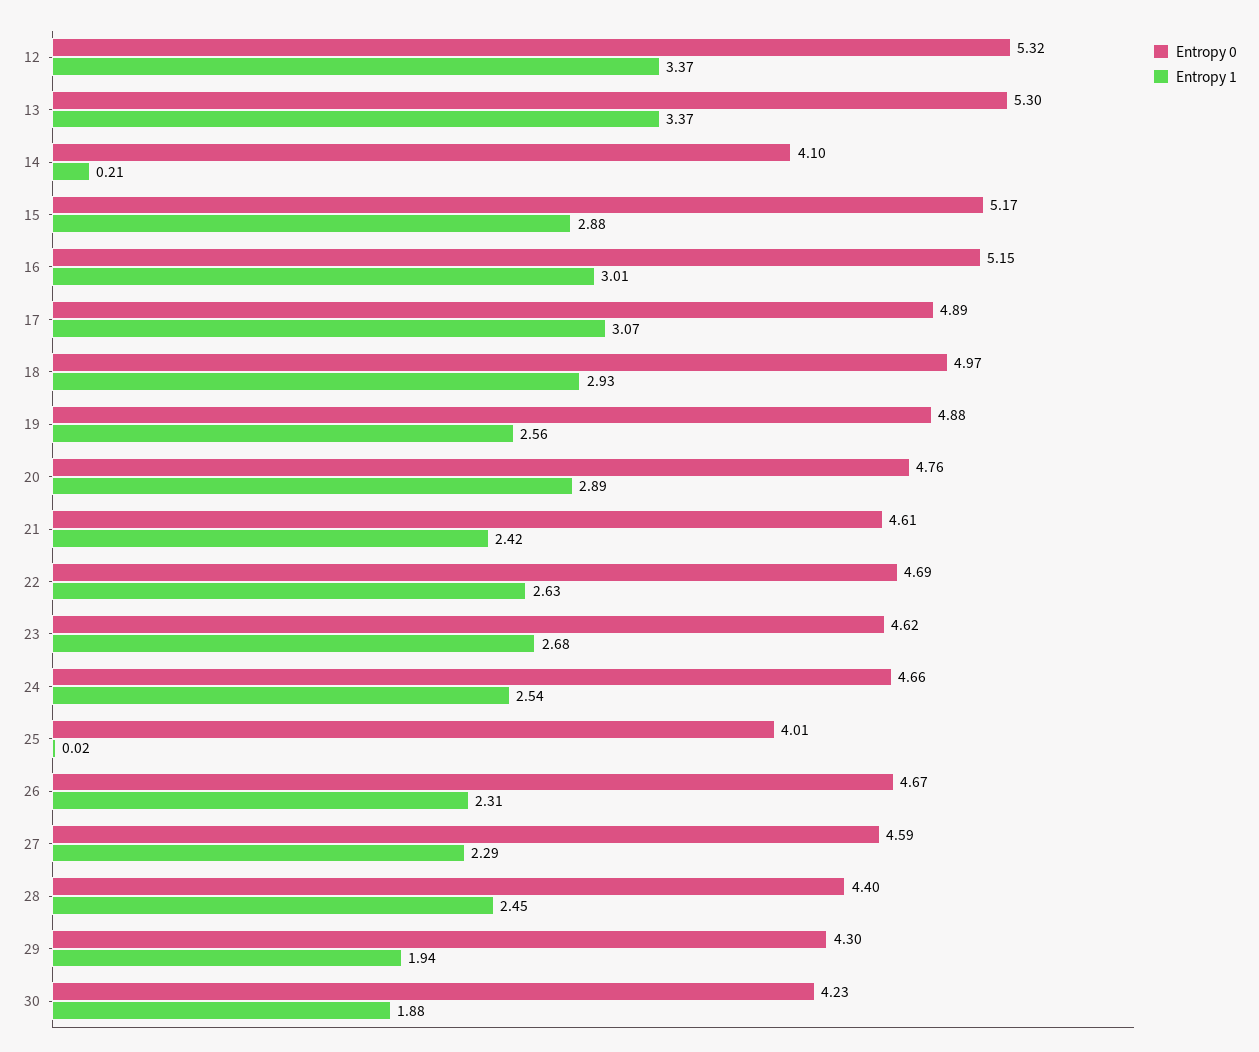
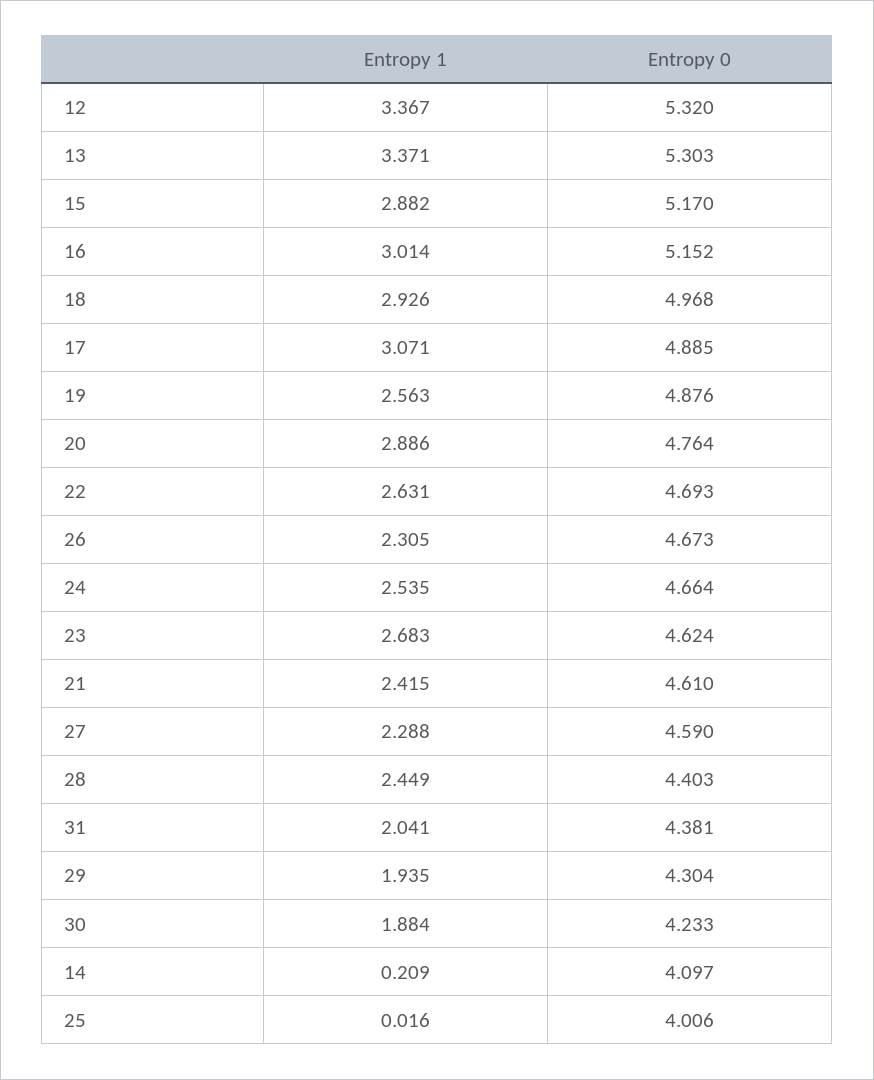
  {
    "Entropy 0": {
      "12": 5.32,
      "13": 5.303,
      "14": 4.097,
      "15": 5.17,
      "16": 5.152,
      "17": 4.885,
      "18": 4.968,
      "19": 4.876,
      "20": 4.764,
      "21": 4.61,
      "22": 4.693,
      "23": 4.624,
      "24": 4.664,
      "25": 4.006,
      "26": 4.673,
      "27": 4.59,
      "28": 4.403,
      "29": 4.304,
-     "30": 4.233
+     "30": 4.233,
+     "31": 4.381
    },
    "Entropy 1": {
      "12": 3.367,
      "13": 3.371,
      "14": 0.209,
      "15": 2.882,
      "16": 3.014,
      "17": 3.071,
      "18": 2.926,
      "19": 2.563,
      "20": 2.886,
      "21": 2.415,
      "22": 2.631,
      "23": 2.683,
      "24": 2.535,
      "25": 0.016,
      "26": 2.305,
      "27": 2.288,
      "28": 2.449,
      "29": 1.935,
-     "30": 1.884
+     "30": 1.884,
+     "31": 2.041
    }
  }

